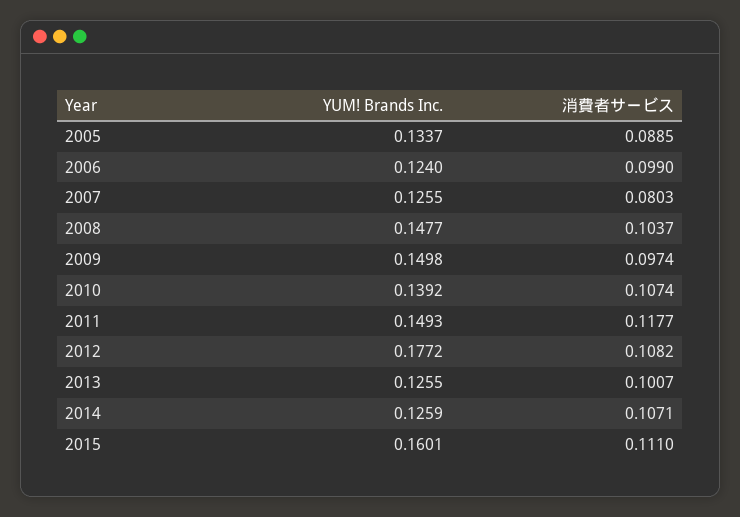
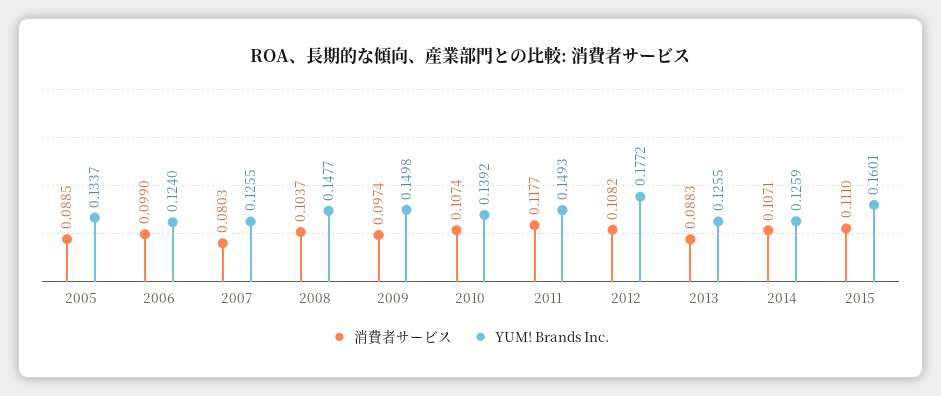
  {
    "YUM! Brands Inc.": {
      "2005": 0.1337,
      "2006": 0.124,
      "2007": 0.1255,
      "2008": 0.1477,
      "2009": 0.1498,
      "2010": 0.1392,
      "2011": 0.1493,
      "2012": 0.1772,
      "2013": 0.1255,
      "2014": 0.1259,
      "2015": 0.1601
    },
    "消費者サービス": {
      "2005": 0.0885,
      "2006": 0.099,
      "2007": 0.0803,
      "2008": 0.1037,
      "2009": 0.0974,
      "2010": 0.1074,
      "2011": 0.1177,
      "2012": 0.1082,
-     "2013": 0.1007,
+     "2013": 0.0883,
      "2014": 0.1071,
      "2015": 0.111
    }
  }

